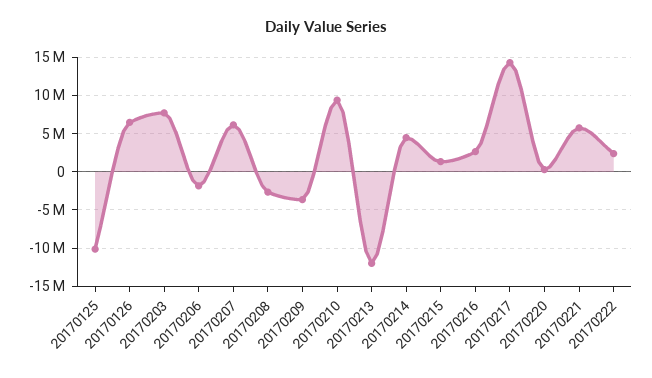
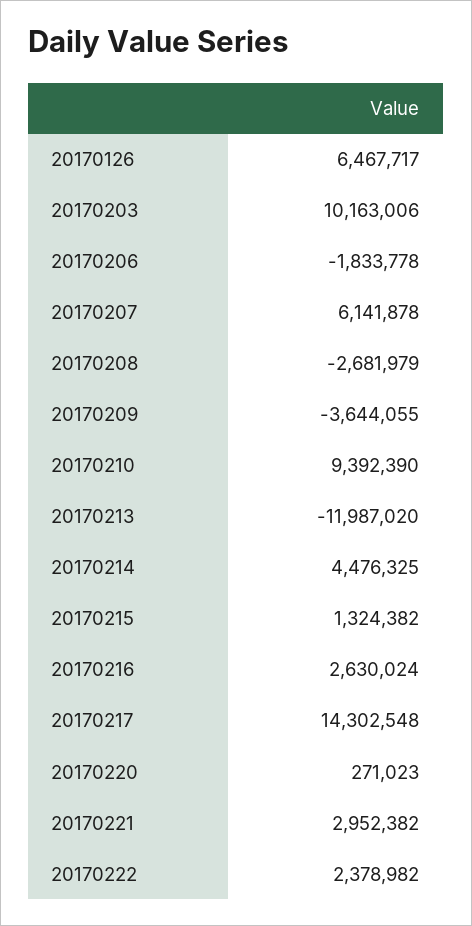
  {
-   "20170125": -10000000,
    "20170126": 6467717,
-   "20170203": 8000000,
+   "20170203": 10163006,
    "20170206": -1833778,
    "20170207": 6141878,
    "20170208": -2681979,
    "20170209": -3644055,
    "20170210": 9392390,
    "20170213": -11987020,
    "20170214": 4476325,
    "20170215": 1324382,
    "20170216": 2630024,
    "20170217": 14302548,
    "20170220": 271023,
-   "20170221": 6000000,
+   "20170221": 2952382,
    "20170222": 2378982
  }

